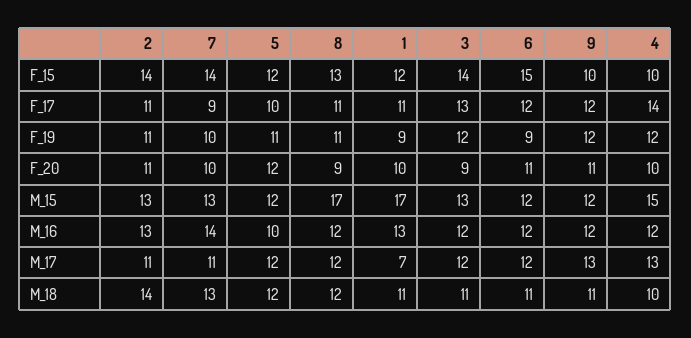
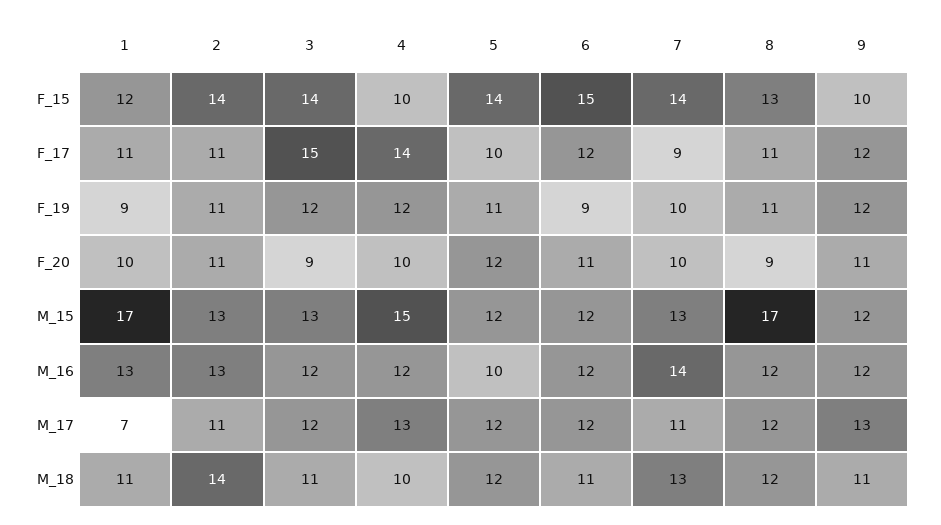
  {
    "2": {
      "F_15": 14,
      "F_17": 11,
      "F_19": 11,
      "F_20": 11,
      "M_15": 13,
      "M_16": 13,
      "M_17": 11,
      "M_18": 14
    },
    "7": {
      "F_15": 14,
      "F_17": 9,
      "F_19": 10,
      "F_20": 10,
      "M_15": 13,
      "M_16": 14,
      "M_17": 11,
      "M_18": 13
    },
    "5": {
-     "F_15": 12,
+     "F_15": 14,
      "F_17": 10,
      "F_19": 11,
      "F_20": 12,
      "M_15": 12,
      "M_16": 10,
      "M_17": 12,
      "M_18": 12
    },
    "8": {
      "F_15": 13,
      "F_17": 11,
      "F_19": 11,
      "F_20": 9,
      "M_15": 17,
      "M_16": 12,
      "M_17": 12,
      "M_18": 12
    },
    "1": {
      "F_15": 12,
      "F_17": 11,
      "F_19": 9,
      "F_20": 10,
      "M_15": 17,
      "M_16": 13,
      "M_17": 7,
      "M_18": 11
    },
    "3": {
      "F_15": 14,
-     "F_17": 13,
+     "F_17": 15,
      "F_19": 12,
      "F_20": 9,
      "M_15": 13,
      "M_16": 12,
      "M_17": 12,
      "M_18": 11
    },
    "6": {
      "F_15": 15,
      "F_17": 12,
      "F_19": 9,
      "F_20": 11,
      "M_15": 12,
      "M_16": 12,
      "M_17": 12,
      "M_18": 11
    },
    "9": {
      "F_15": 10,
      "F_17": 12,
      "F_19": 12,
      "F_20": 11,
      "M_15": 12,
      "M_16": 12,
      "M_17": 13,
      "M_18": 11
    },
    "4": {
      "F_15": 10,
      "F_17": 14,
      "F_19": 12,
      "F_20": 10,
      "M_15": 15,
      "M_16": 12,
      "M_17": 13,
      "M_18": 10
    }
  }

